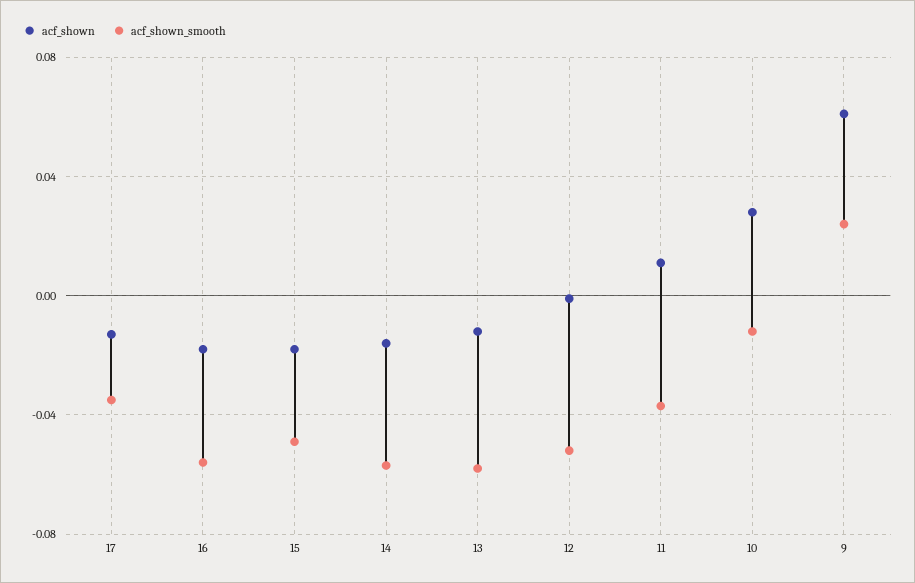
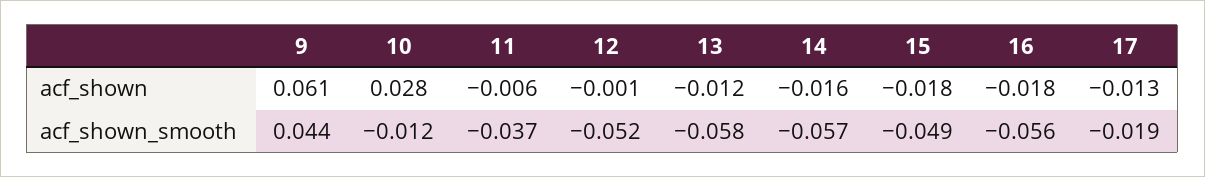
  {
    "acf_shown": {
      "17": -0.013,
      "16": -0.018,
      "15": -0.018,
      "14": -0.016,
      "13": -0.012,
      "12": -0.001,
-     "11": 0.01,
+     "11": -0.006,
      "10": 0.028,
      "9": 0.061
    },
    "acf_shown_smooth": {
-     "17": -0.035,
+     "17": -0.019,
      "16": -0.056,
      "15": -0.049,
      "14": -0.057,
      "13": -0.058,
      "12": -0.052,
      "11": -0.037,
      "10": -0.012,
-     "9": 0.025
+     "9": 0.044
    }
  }

